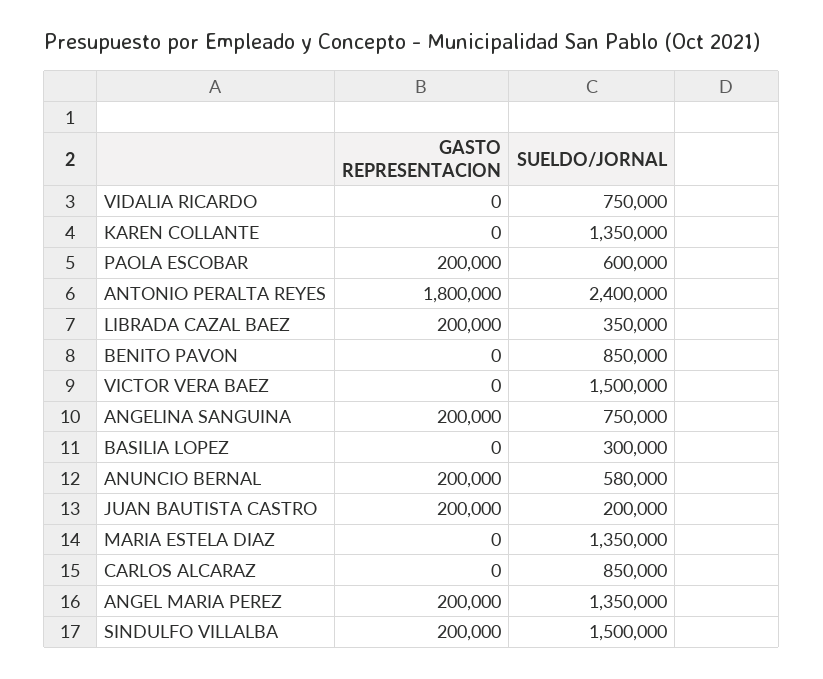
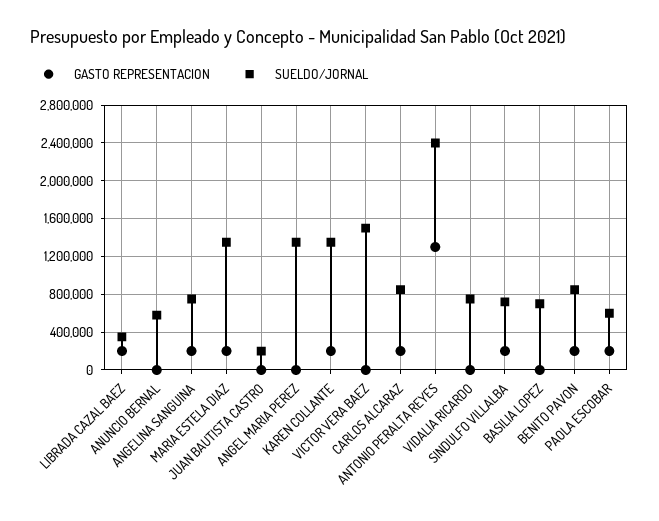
  {
    "GASTO REPRESENTACION": {
      "VIDALIA RICARDO": 0,
-     "KAREN COLLANTE": 0,
+     "KAREN COLLANTE": 200000,
      "PAOLA ESCOBAR": 200000,
-     "ANTONIO PERALTA REYES": 1800000,
+     "ANTONIO PERALTA REYES": 1300000,
      "LIBRADA CAZAL BAEZ": 200000,
-     "BENITO PAVON": 0,
+     "BENITO PAVON": 200000,
      "VICTOR VERA BAEZ": 0,
      "ANGELINA SANGUINA": 200000,
      "BASILIA LOPEZ": 0,
-     "ANUNCIO BERNAL": 200000,
+     "ANUNCIO BERNAL": 0,
-     "JUAN BAUTISTA CASTRO": 200000,
+     "JUAN BAUTISTA CASTRO": 0,
-     "MARIA ESTELA DIAZ": 0,
+     "MARIA ESTELA DIAZ": 200000,
-     "CARLOS ALCARAZ": 0,
+     "CARLOS ALCARAZ": 200000,
-     "ANGEL MARIA PEREZ": 200000,
+     "ANGEL MARIA PEREZ": 0,
      "SINDULFO VILLALBA": 200000
    },
    "SUELDO/JORNAL": {
      "VIDALIA RICARDO": 750000,
      "KAREN COLLANTE": 1350000,
      "PAOLA ESCOBAR": 600000,
      "ANTONIO PERALTA REYES": 2400000,
      "LIBRADA CAZAL BAEZ": 350000,
      "BENITO PAVON": 850000,
      "VICTOR VERA BAEZ": 1500000,
      "ANGELINA SANGUINA": 750000,
-     "BASILIA LOPEZ": 300000,
+     "BASILIA LOPEZ": 700000,
      "ANUNCIO BERNAL": 580000,
      "JUAN BAUTISTA CASTRO": 200000,
      "MARIA ESTELA DIAZ": 1350000,
      "CARLOS ALCARAZ": 850000,
      "ANGEL MARIA PEREZ": 1350000,
-     "SINDULFO VILLALBA": 1500000
+     "SINDULFO VILLALBA": 700000
    }
  }

